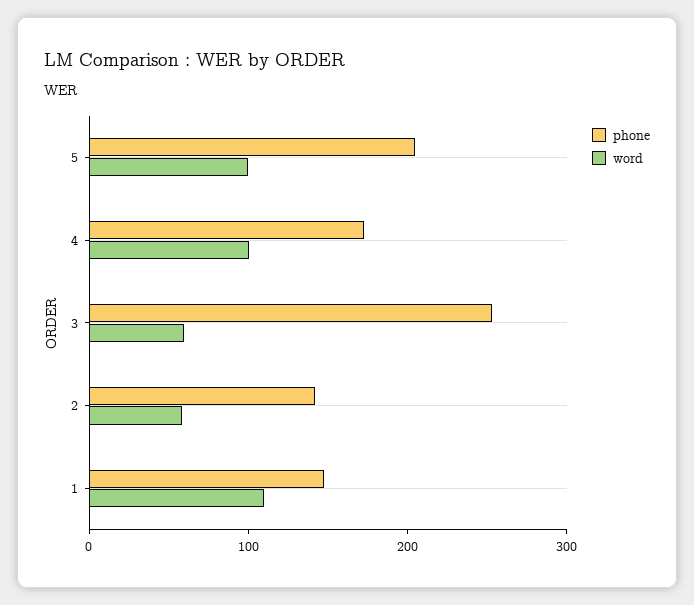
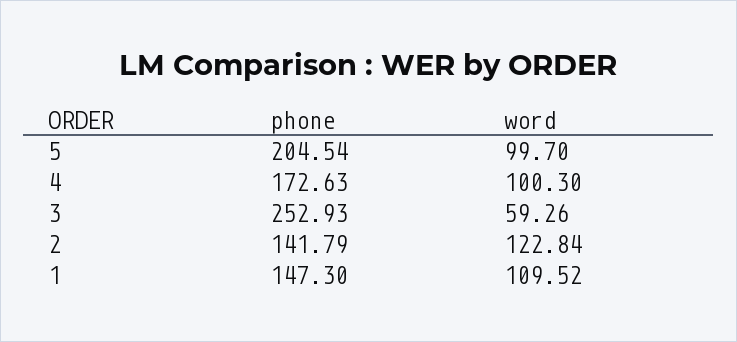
  {
    "phone": {
      "5": 204.54,
      "4": 172.63,
      "3": 252.93,
      "2": 141.79,
      "1": 147.3
    },
    "word": {
      "5": 99.7,
      "4": 100.3,
      "3": 59.26,
-     "2": 60,
+     "2": 122.84,
      "1": 109.52
    }
  }

